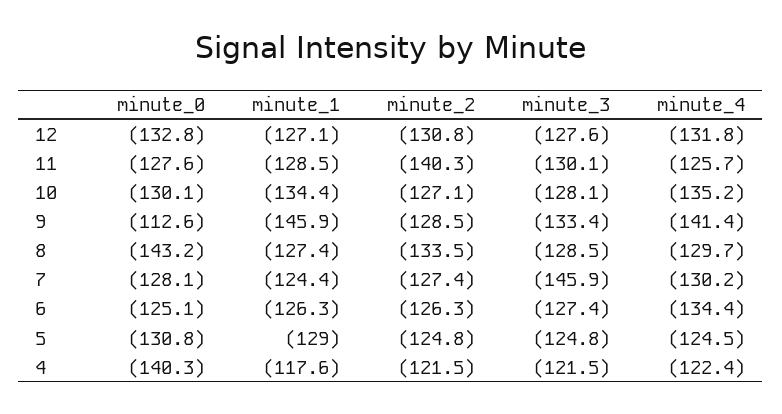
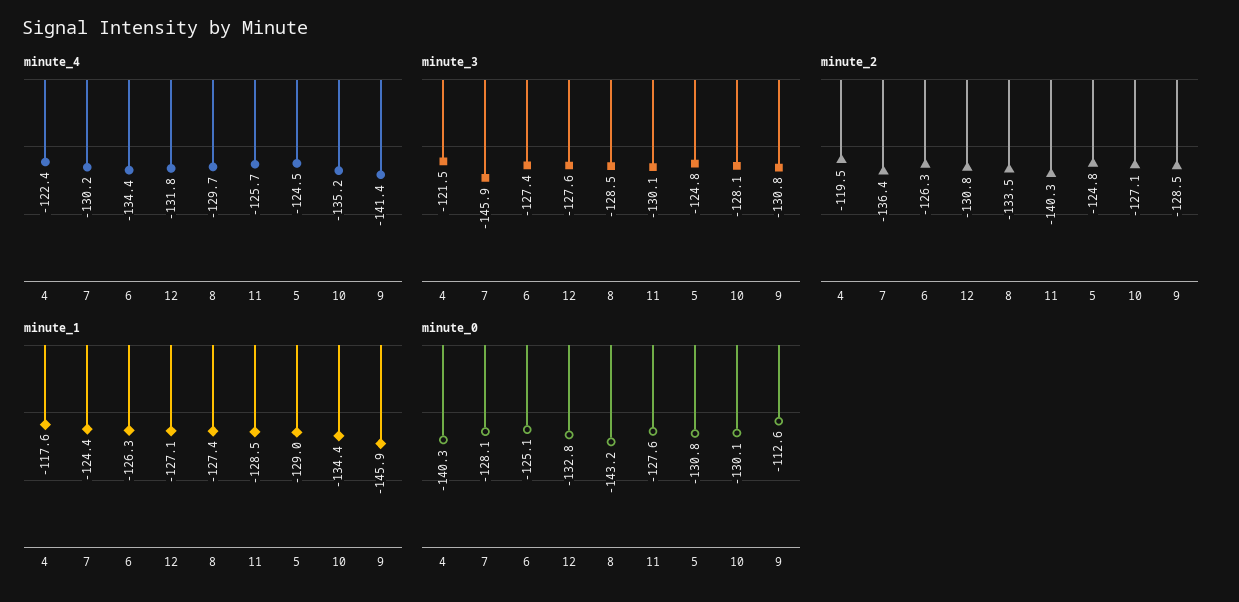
  {
    "minute_0": {
      "12": -132.8,
      "11": -127.6,
      "10": -130.1,
      "9": -112.6,
      "8": -143.2,
      "7": -128.1,
      "6": -125.1,
      "5": -130.8,
      "4": -140.3
    },
    "minute_1": {
      "12": -127.1,
      "11": -128.5,
      "10": -134.4,
      "9": -145.9,
      "8": -127.4,
      "7": -124.4,
      "6": -126.3,
      "5": -129,
      "4": -117.6
    },
    "minute_2": {
      "12": -130.8,
      "11": -140.3,
      "10": -127.1,
      "9": -128.5,
      "8": -133.5,
-     "7": -127.4,
+     "7": -136.4,
      "6": -126.3,
      "5": -124.8,
-     "4": -121.5
+     "4": -119.5
    },
    "minute_3": {
      "12": -127.6,
      "11": -130.1,
      "10": -128.1,
-     "9": -133.4,
+     "9": -130.8,
      "8": -128.5,
      "7": -145.9,
      "6": -127.4,
      "5": -124.8,
      "4": -121.5
    },
    "minute_4": {
      "12": -131.8,
      "11": -125.7,
      "10": -135.2,
      "9": -141.4,
      "8": -129.7,
      "7": -130.2,
      "6": -134.4,
      "5": -124.5,
      "4": -122.4
    }
  }

